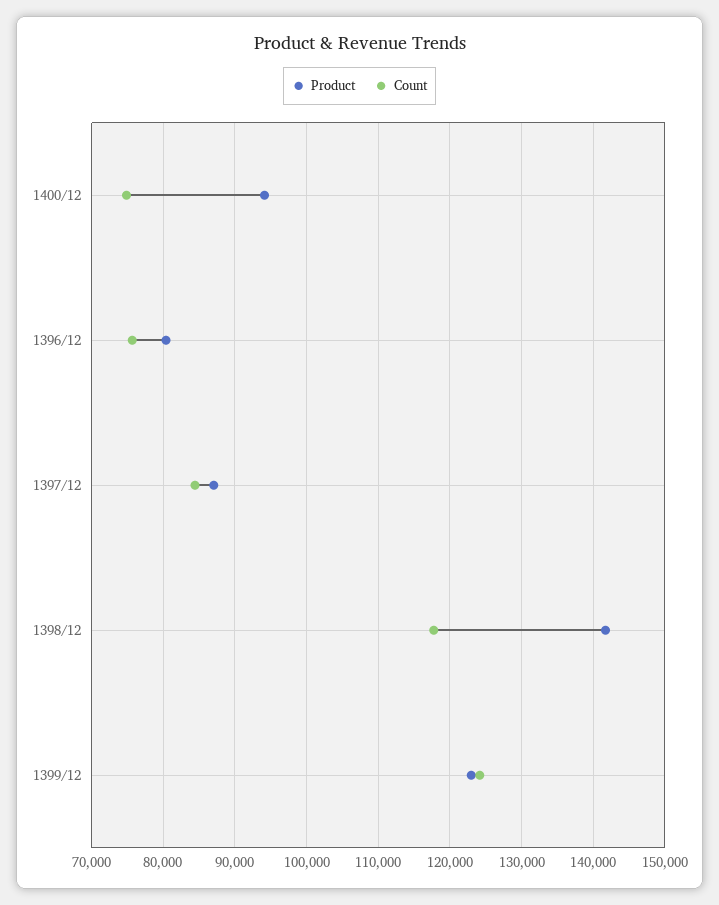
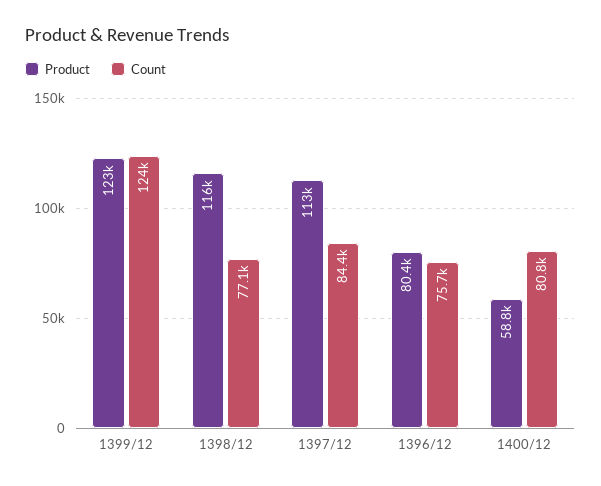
  {
    "Product": {
-     "1400/12": 94000,
+     "1400/12": 58800,
      "1396/12": 80400,
-     "1397/12": 87000,
+     "1397/12": 113000,
-     "1398/12": 142000,
+     "1398/12": 116000,
      "1399/12": 123000
    },
    "Count": {
-     "1400/12": 75000,
+     "1400/12": 80800,
      "1396/12": 75700,
      "1397/12": 84400,
-     "1398/12": 118000,
+     "1398/12": 77100,
      "1399/12": 124000
    }
  }

